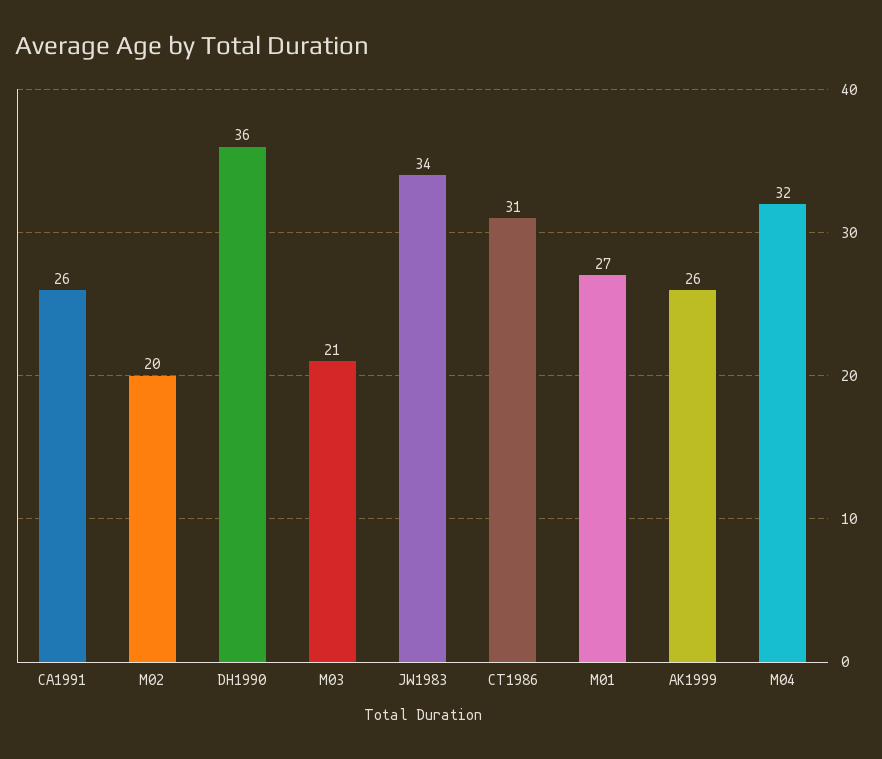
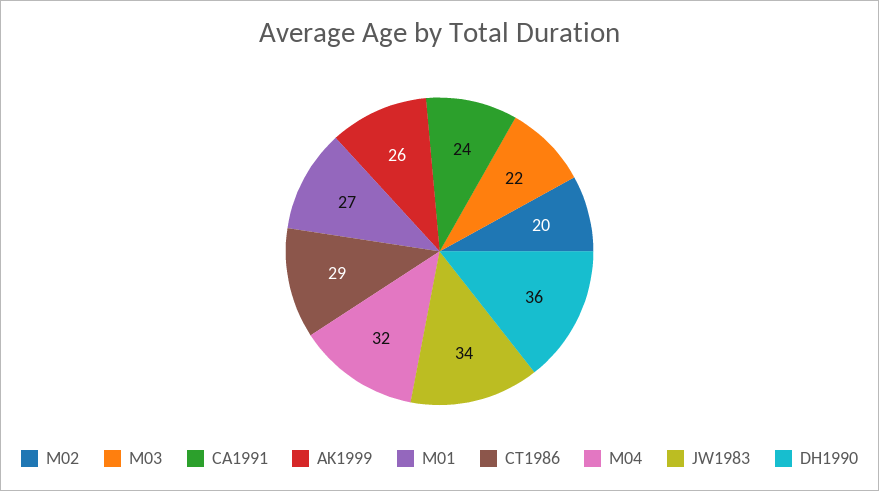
  {
-   "CA1991": 26,
+   "CA1991": 24,
    "M02": 20,
    "DH1990": 36,
-   "M03": 21,
+   "M03": 22,
    "JW1983": 34,
-   "CT1986": 31,
+   "CT1986": 29,
    "M01": 27,
    "AK1999": 26,
    "M04": 32
  }

